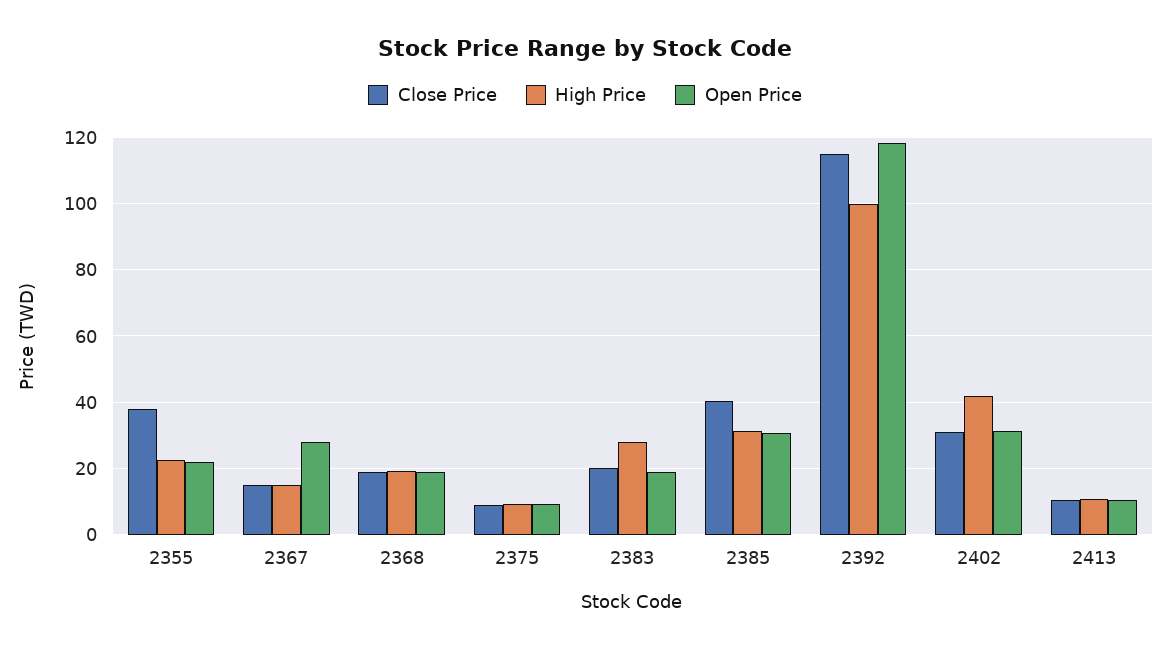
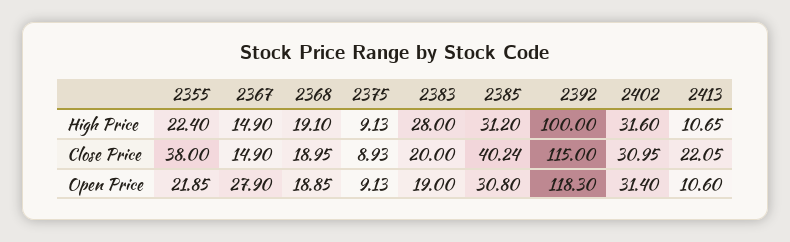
  {
    "Close Price": {
      "2355": 38,
      "2367": 14.9,
      "2368": 18.95,
      "2375": 8.93,
      "2383": 20,
      "2385": 40.24,
      "2392": 115,
      "2402": 30.95,
-     "2413": 10
+     "2413": 22.05
    },
    "High Price": {
      "2355": 22.4,
      "2367": 14.9,
      "2368": 19.1,
      "2375": 9.13,
      "2383": 28,
      "2385": 31.2,
      "2392": 100,
-     "2402": 42,
+     "2402": 31.6,
      "2413": 10.65
    },
    "Open Price": {
      "2355": 21.85,
      "2367": 27.9,
      "2368": 18.85,
      "2375": 9.13,
      "2383": 19,
      "2385": 30.8,
      "2392": 118.3,
      "2402": 31.4,
      "2413": 10.6
    }
  }

